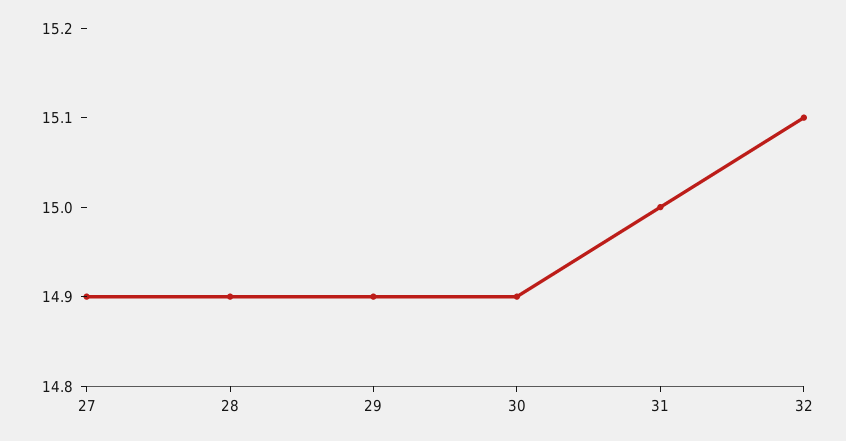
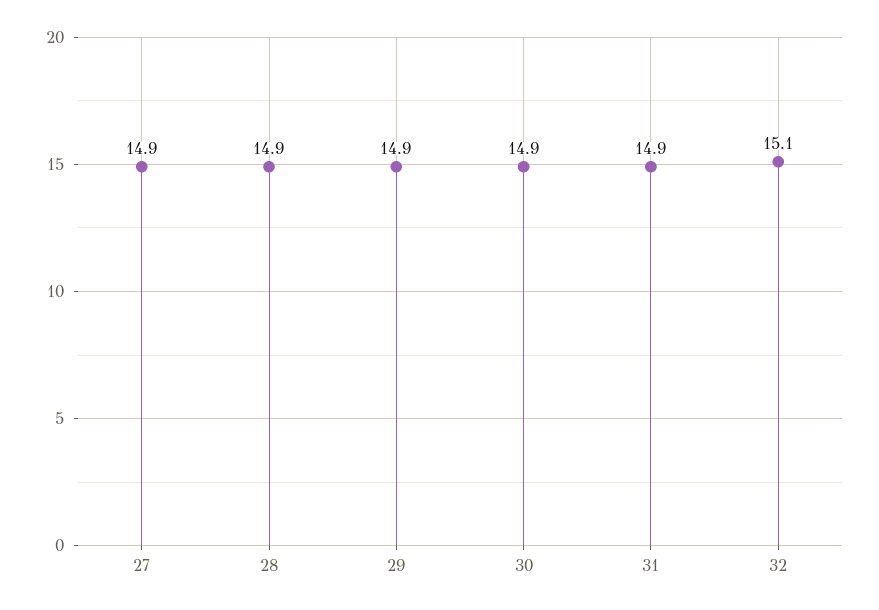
  {
    "27": 14.9,
    "28": 14.9,
    "29": 14.9,
    "30": 14.9,
-   "31": 15,
+   "31": 14.9,
    "32": 15.1
  }

